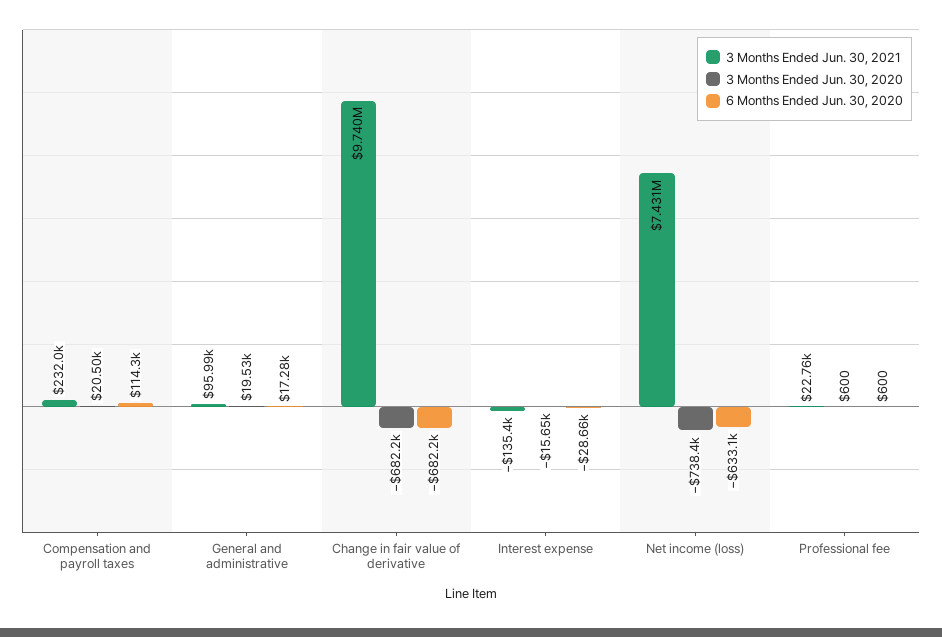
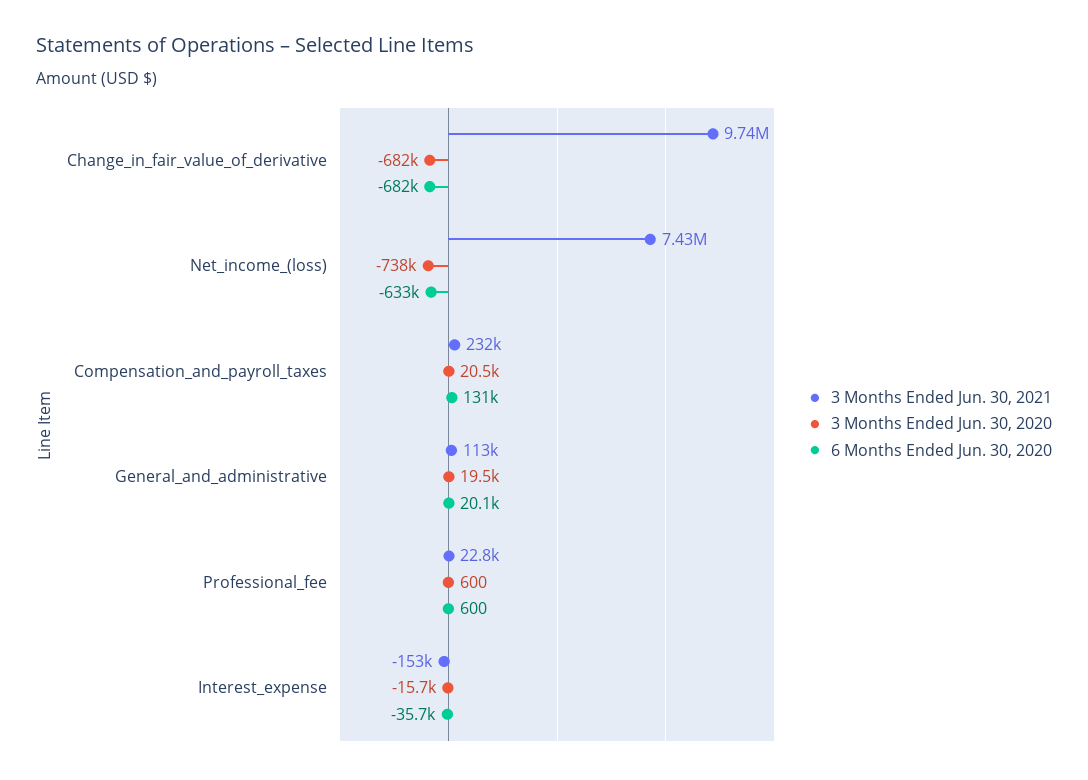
  {
    "3 Months Ended Jun. 30, 2021": {
      "Compensation and payroll taxes": 232000,
-     "General and administrative": 95990,
+     "General and administrative": 113000,
      "Change in fair value of derivative": 9740000,
-     "Interest expense": -135400,
+     "Interest expense": -153000,
      "Net income (loss)": 7431000,
      "Professional fee": 22760
    },
    "3 Months Ended Jun. 30, 2020": {
      "Compensation and payroll taxes": 20500,
      "General and administrative": 19530,
      "Change in fair value of derivative": -682200,
      "Interest expense": -15650,
      "Net income (loss)": -738400,
      "Professional fee": 600
    },
    "6 Months Ended Jun. 30, 2020": {
-     "Compensation and payroll taxes": 114300,
+     "Compensation and payroll taxes": 131000,
-     "General and administrative": 17280,
+     "General and administrative": 20100,
      "Change in fair value of derivative": -682200,
-     "Interest expense": -28660,
+     "Interest expense": -35700,
      "Net income (loss)": -633100,
      "Professional fee": 600
    }
  }

